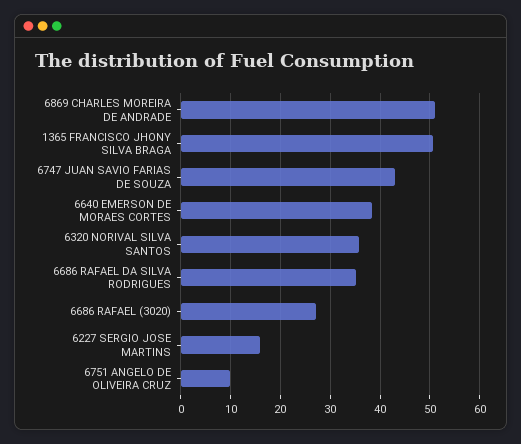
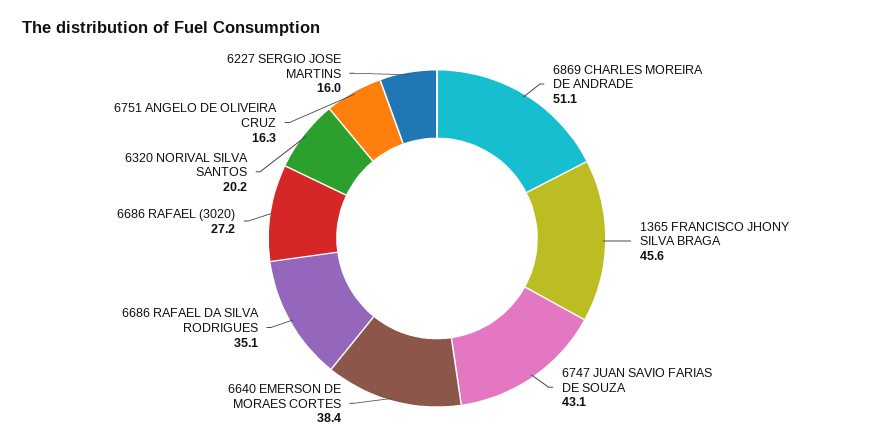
  {
    "6869 CHARLES MOREIRA DE ANDRADE": 51.1,
-   "1365 FRANCISCO JHONY SILVA BRAGA": 50,
+   "1365 FRANCISCO JHONY SILVA BRAGA": 45.6,
    "6747 JUAN SAVIO FARIAS DE SOUZA": 43.1,
    "6640 EMERSON DE MORAES CORTES": 38.4,
-   "6320 NORIVAL SILVA SANTOS": 36,
+   "6320 NORIVAL SILVA SANTOS": 20.2,
    "6686 RAFAEL DA SILVA RODRIGUES": 35.1,
    "6686 RAFAEL (3020)": 27.2,
    "6227 SERGIO JOSE MARTINS": 16,
-   "6751 ANGELO DE OLIVEIRA CRUZ": 10
+   "6751 ANGELO DE OLIVEIRA CRUZ": 16.3
  }

